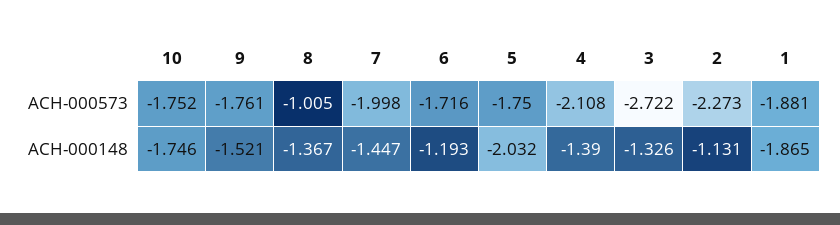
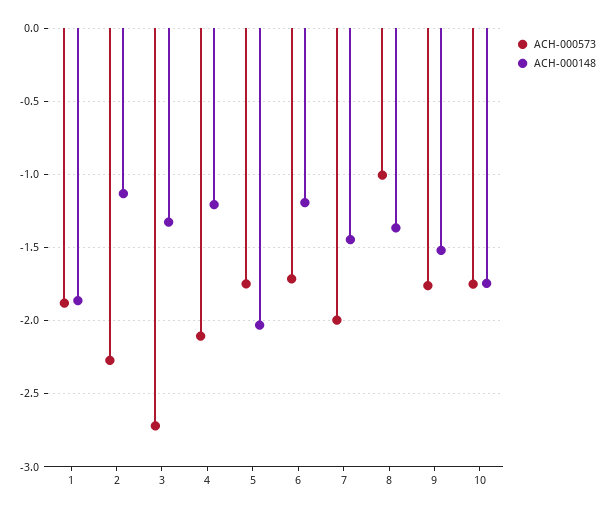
  {
    "ACH-000573": {
      "10": -1.752,
      "9": -1.761,
      "8": -1.005,
      "7": -1.998,
      "6": -1.716,
      "5": -1.75,
      "4": -2.108,
      "3": -2.722,
      "2": -2.273,
      "1": -1.881
    },
    "ACH-000148": {
      "10": -1.746,
      "9": -1.521,
      "8": -1.367,
      "7": -1.447,
      "6": -1.193,
      "5": -2.032,
-     "4": -1.39,
+     "4": -1.2,
      "3": -1.326,
      "2": -1.131,
      "1": -1.865
    }
  }

